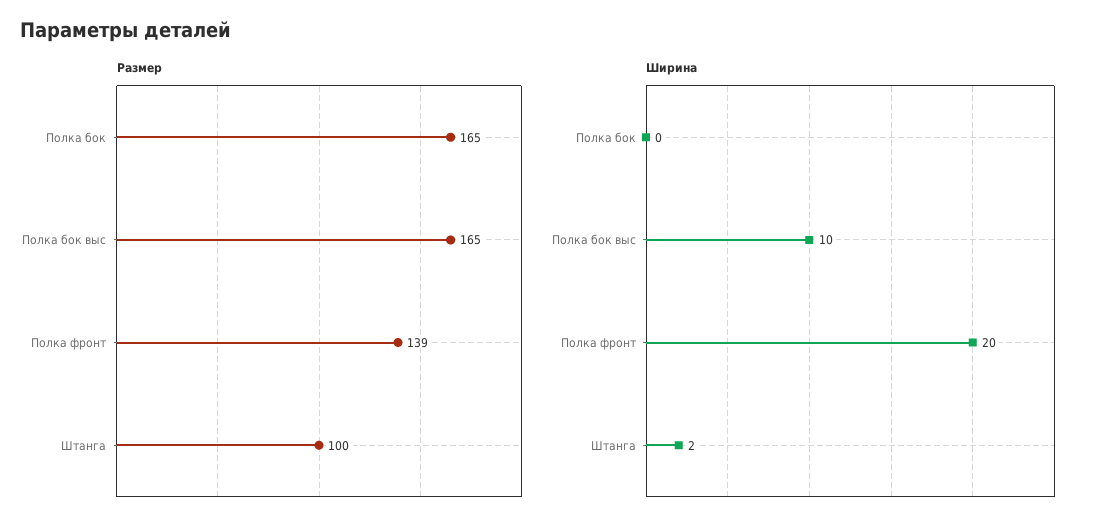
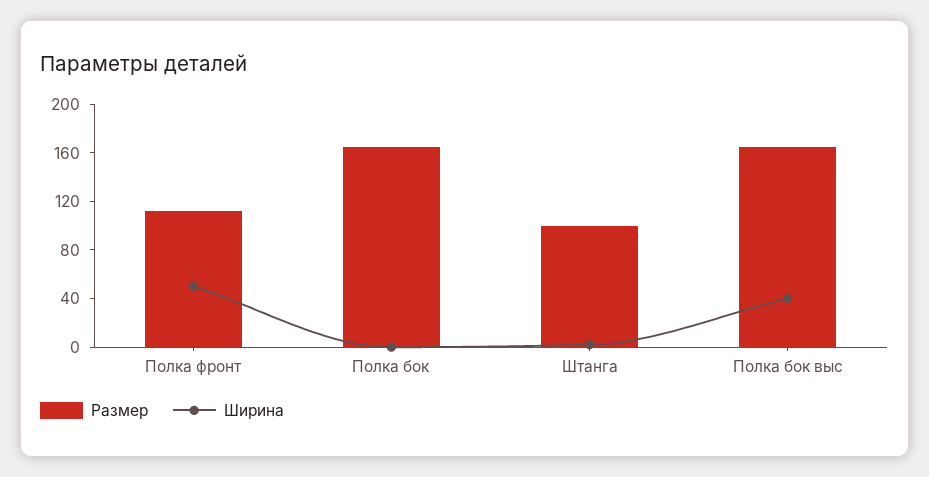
  {
    "Размер": {
      "Полка бок": 165,
      "Полка бок выс": 165,
-     "Полка фронт": 139,
+     "Полка фронт": 110,
      "Штанга": 100
    },
    "Ширина": {
      "Полка бок": 0,
-     "Полка бок выс": 10,
+     "Полка бок выс": 40,
-     "Полка фронт": 20,
+     "Полка фронт": 50,
      "Штанга": 2
    }
  }

